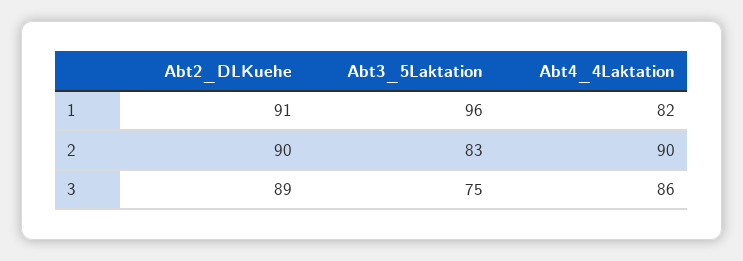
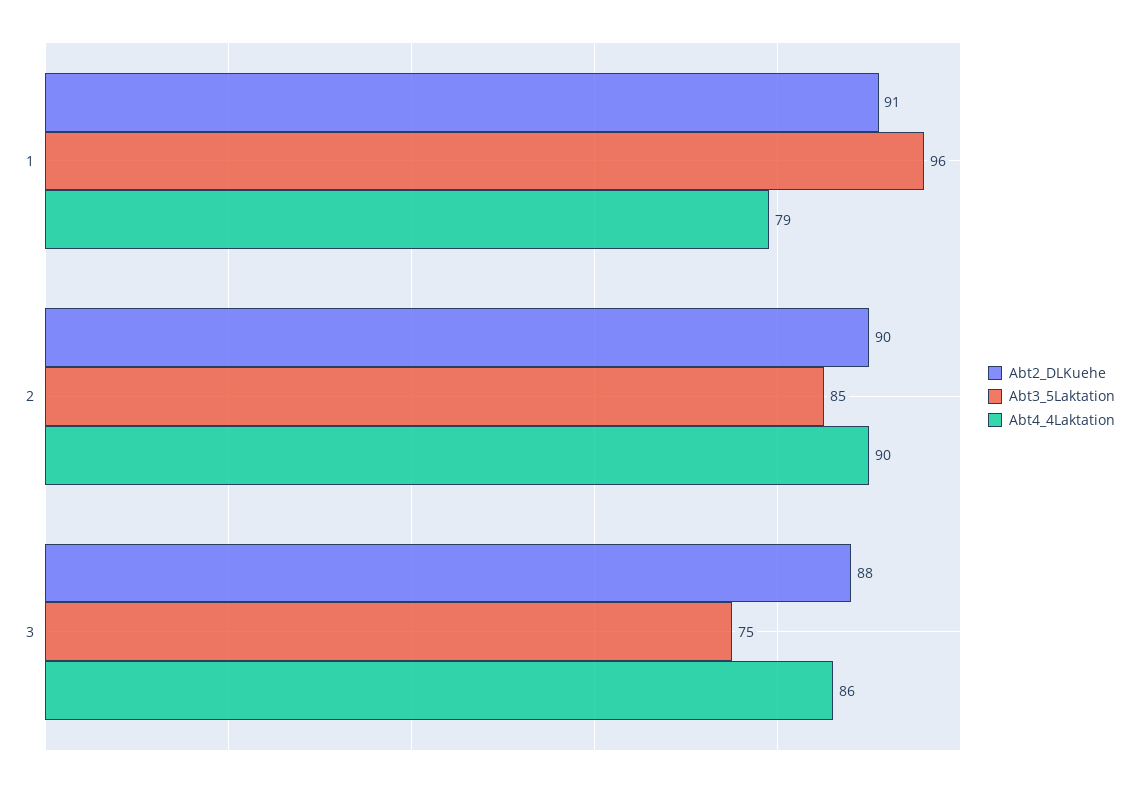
  {
    "Abt2_DLKuehe": {
      "1": 91,
      "2": 90,
-     "3": 89
+     "3": 88
    },
    "Abt3_5Laktation": {
      "1": 96,
-     "2": 83,
+     "2": 85,
      "3": 75
    },
    "Abt4_4Laktation": {
-     "1": 82,
+     "1": 79,
      "2": 90,
      "3": 86
    }
  }

